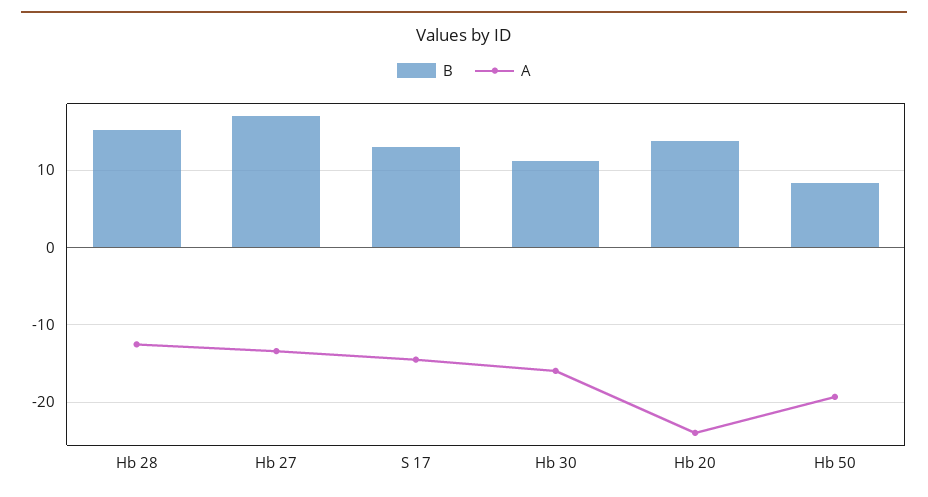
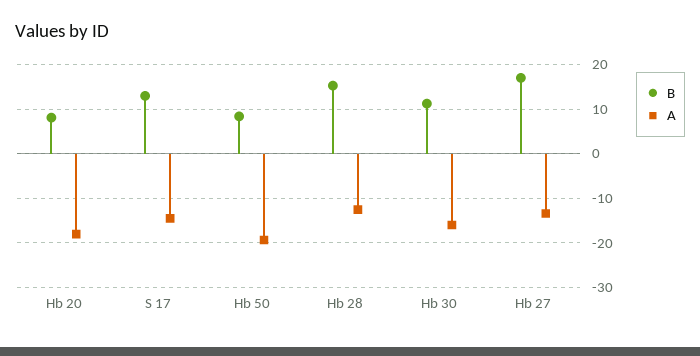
  {
    "B": {
      "Hb 28": 15,
      "Hb 27": 17,
      "S 17": 13,
      "Hb 30": 11,
-     "Hb 20": 14,
+     "Hb 20": 8,
      "Hb 50": 8
    },
    "A": {
      "Hb 28": -13,
      "Hb 27": -13,
      "S 17": -15,
      "Hb 30": -16,
-     "Hb 20": -24,
+     "Hb 20": -18,
      "Hb 50": -19
    }
  }

